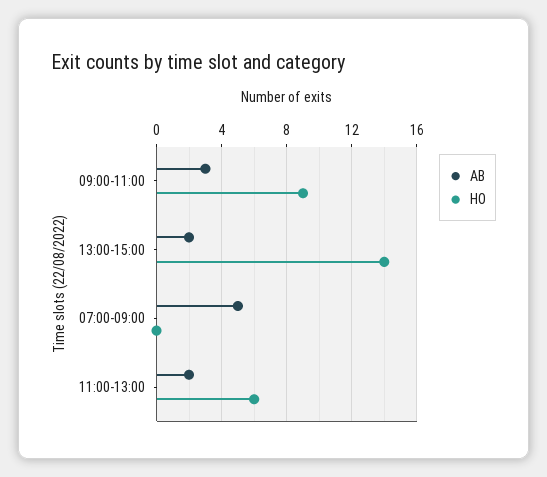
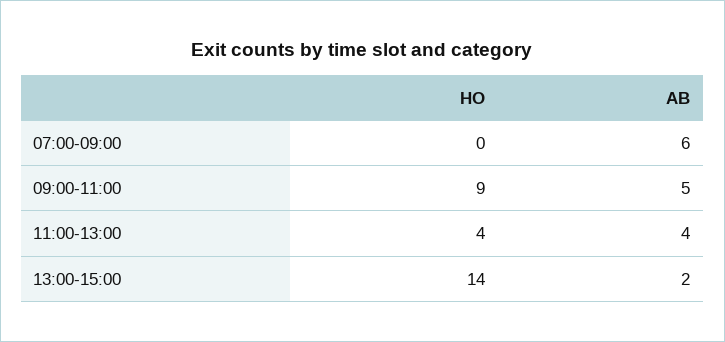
  {
    "AB": {
-     "09:00-11:00": 3,
+     "09:00-11:00": 5,
      "13:00-15:00": 2,
-     "07:00-09:00": 5,
+     "07:00-09:00": 6,
-     "11:00-13:00": 2
+     "11:00-13:00": 4
    },
    "HO": {
      "09:00-11:00": 9,
      "13:00-15:00": 14,
      "07:00-09:00": 0,
-     "11:00-13:00": 6
+     "11:00-13:00": 4
    }
  }

